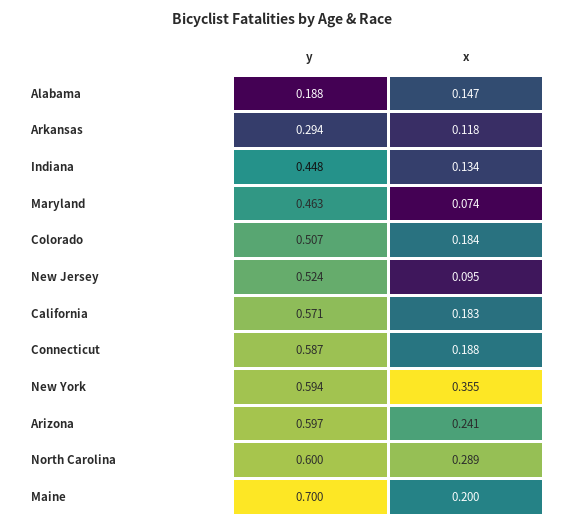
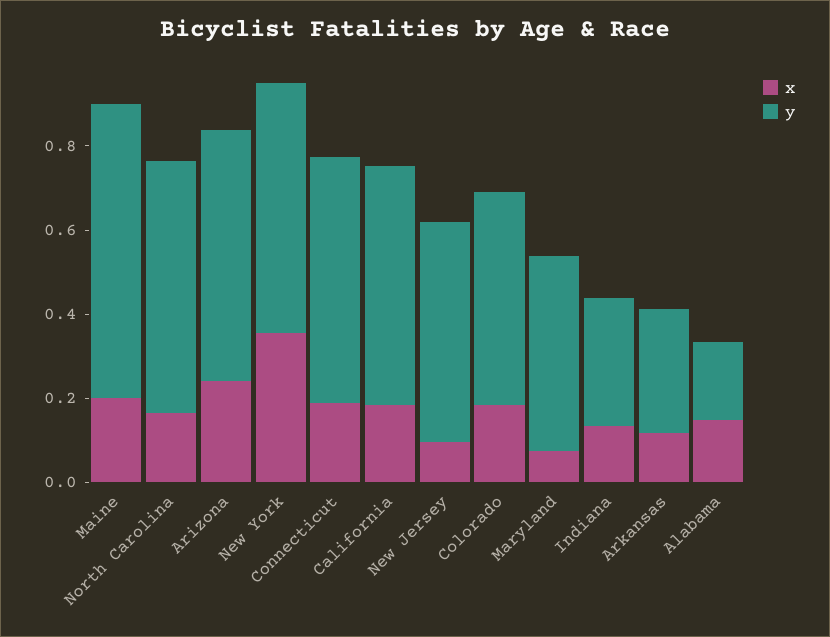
  {
    "y": {
      "Alabama": 0.188,
      "Arkansas": 0.294,
-     "Indiana": 0.448,
+     "Indiana": 0.3,
      "Maryland": 0.463,
      "Colorado": 0.507,
      "New Jersey": 0.524,
      "California": 0.571,
      "Connecticut": 0.587,
      "New York": 0.594,
      "Arizona": 0.597,
      "North Carolina": 0.6,
      "Maine": 0.7
    },
    "x": {
      "Alabama": 0.147,
      "Arkansas": 0.118,
      "Indiana": 0.134,
      "Maryland": 0.074,
      "Colorado": 0.184,
      "New Jersey": 0.095,
      "California": 0.183,
      "Connecticut": 0.188,
      "New York": 0.355,
      "Arizona": 0.241,
-     "North Carolina": 0.289,
+     "North Carolina": 0.15,
      "Maine": 0.2
    }
  }

